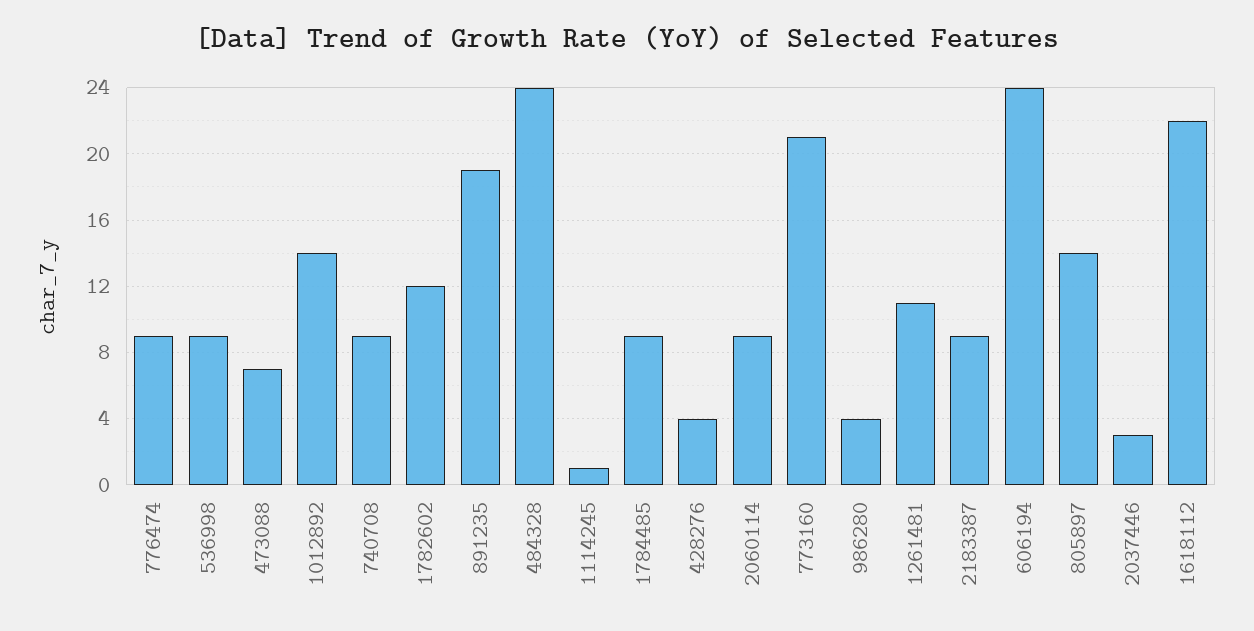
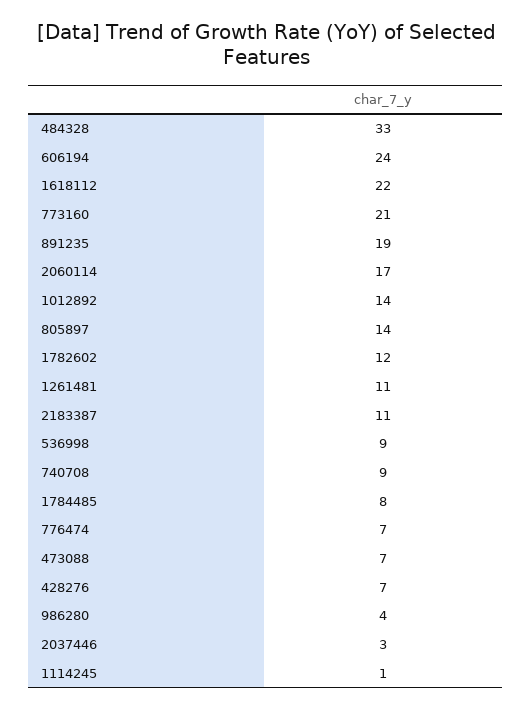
  {
-   "776474": 9,
+   "776474": 7,
    "536998": 9,
    "473088": 7,
    "1012892": 14,
    "740708": 9,
    "1782602": 12,
    "891235": 19,
-   "484328": 24,
+   "484328": 33,
    "1114245": 1,
-   "1784485": 9,
+   "1784485": 8,
-   "428276": 4,
+   "428276": 7,
-   "2060114": 9,
+   "2060114": 17,
    "773160": 21,
    "986280": 4,
    "1261481": 11,
-   "2183387": 9,
+   "2183387": 11,
    "606194": 24,
    "805897": 14,
    "2037446": 3,
    "1618112": 22
  }

